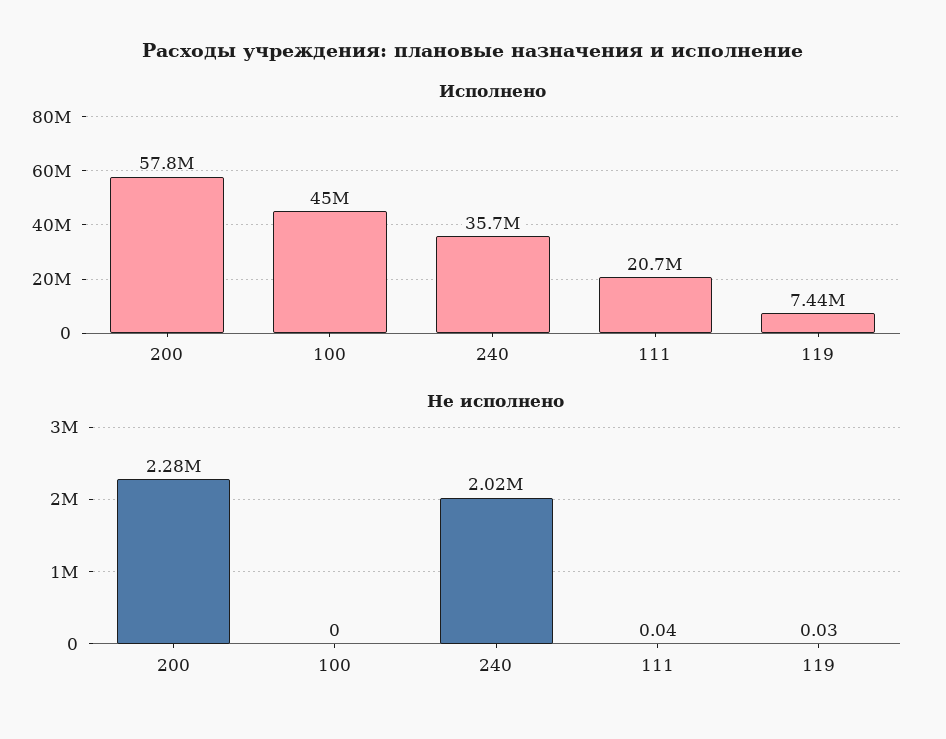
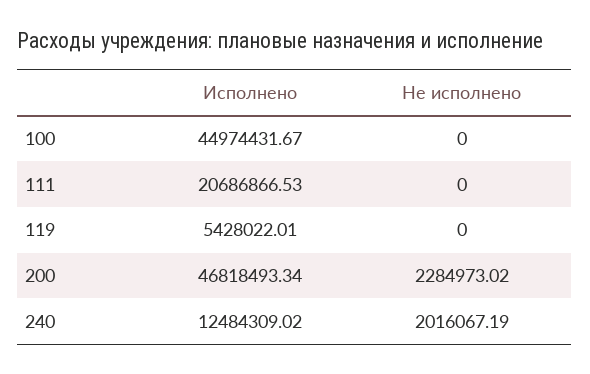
  {
    "Исполнено": {
-     "200": 57800000,
+     "200": 46818493.34,
      "100": 44974431.67,
-     "240": 35700000,
+     "240": 12484309.02,
      "111": 20686866.53,
-     "119": 7440000
+     "119": 5428022.01
    },
    "Не исполнено": {
      "200": 2284973.02,
      "100": 0,
      "240": 2016067.19,
-     "111": 0.04,
+     "111": 0,
-     "119": 0.03
+     "119": 0
    }
  }

